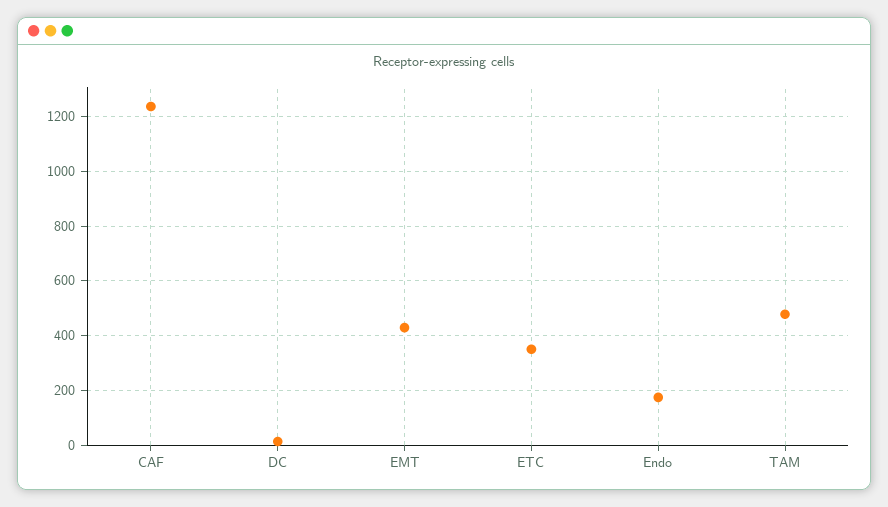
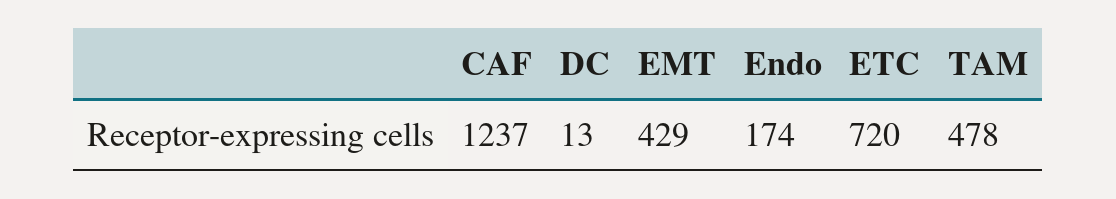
  {
    "CAF": 1237,
    "DC": 13,
    "EMT": 429,
-   "ETC": 350,
+   "ETC": 720,
    "Endo": 174,
    "TAM": 478
  }

